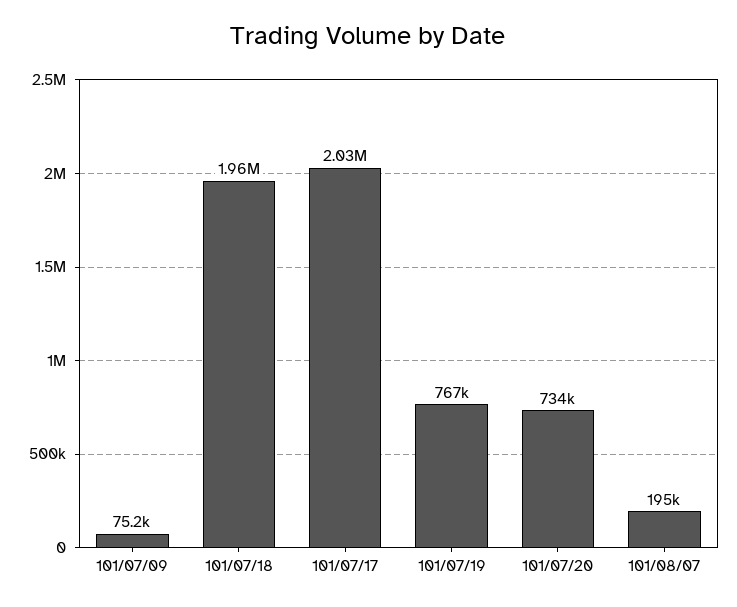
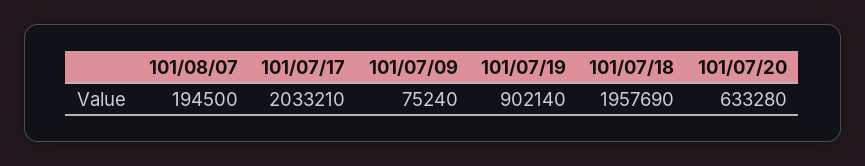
  {
    "101/07/09": 75240,
    "101/07/18": 1957690,
    "101/07/17": 2033210,
-   "101/07/19": 767000,
+   "101/07/19": 902140,
-   "101/07/20": 734000,
+   "101/07/20": 633280,
    "101/08/07": 194500
  }

